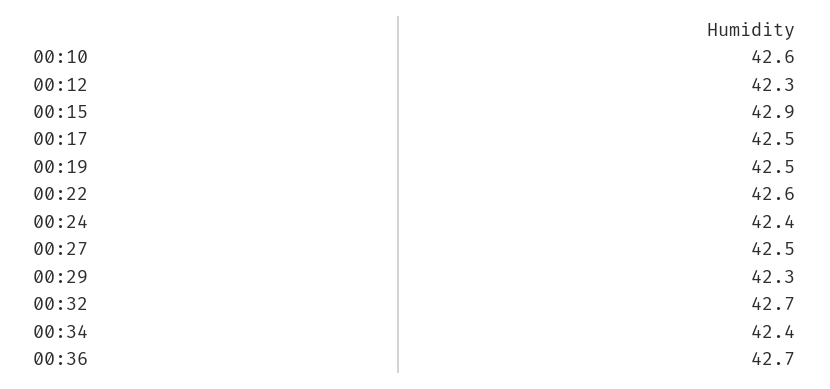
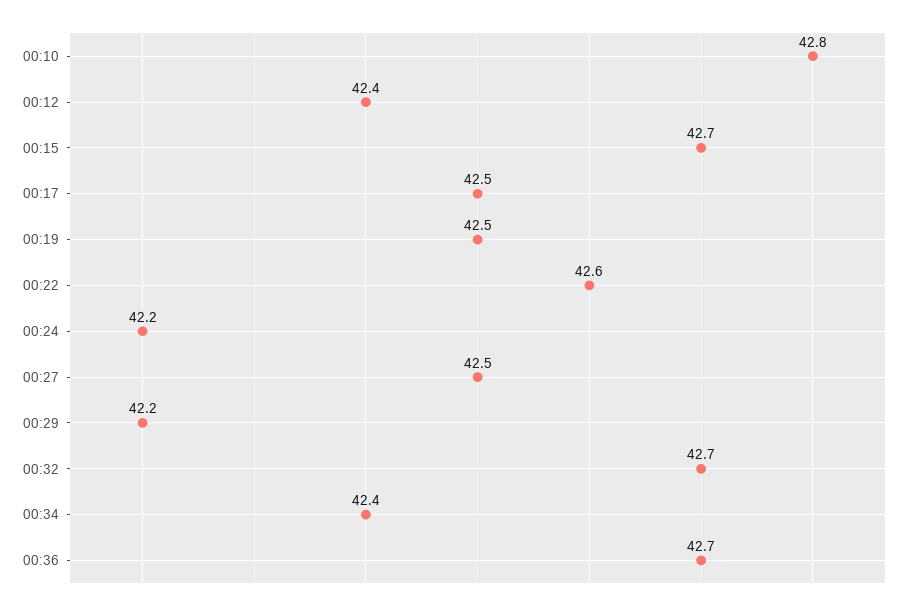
  {
-   "00:10": 42.6,
+   "00:10": 42.8,
-   "00:12": 42.3,
+   "00:12": 42.4,
-   "00:15": 42.9,
+   "00:15": 42.7,
    "00:17": 42.5,
    "00:19": 42.5,
    "00:22": 42.6,
-   "00:24": 42.4,
+   "00:24": 42.2,
    "00:27": 42.5,
-   "00:29": 42.3,
+   "00:29": 42.2,
    "00:32": 42.7,
    "00:34": 42.4,
    "00:36": 42.7
  }

